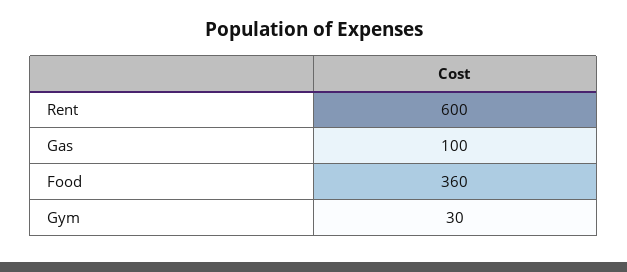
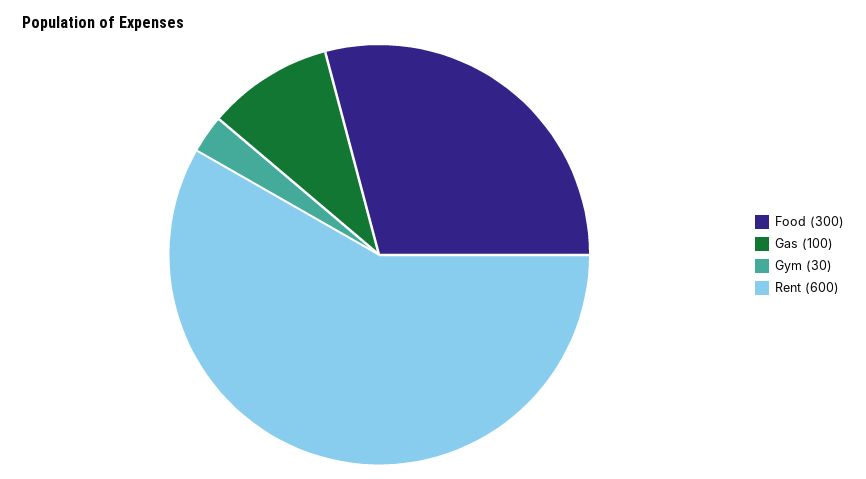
  {
    "Rent": 600,
    "Gas": 100,
-   "Food": 360,
+   "Food": 300,
    "Gym": 30
  }

